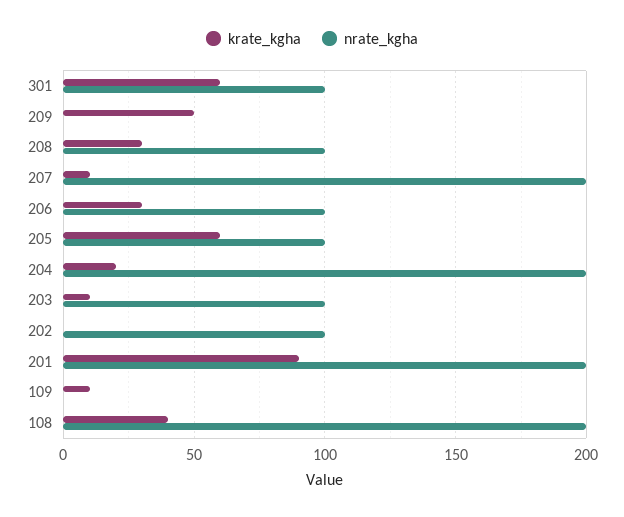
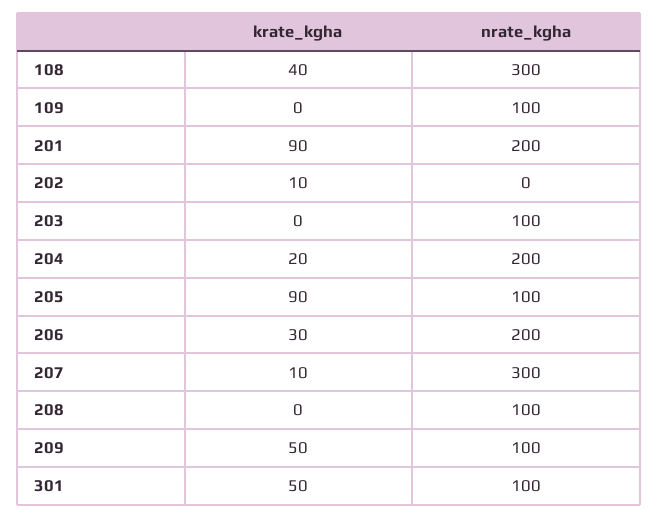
  {
    "krate_kgha": {
-     "301": 60,
+     "301": 50,
      "209": 50,
-     "208": 30,
+     "208": 0,
      "207": 10,
      "206": 30,
-     "205": 60,
+     "205": 90,
      "204": 20,
-     "203": 10,
+     "203": 0,
-     "202": 0,
+     "202": 10,
      "201": 90,
-     "109": 10,
+     "109": 0,
      "108": 40
    },
    "nrate_kgha": {
      "301": 100,
-     "209": 0,
+     "209": 100,
      "208": 100,
-     "207": 200,
+     "207": 300,
-     "206": 100,
+     "206": 200,
      "205": 100,
      "204": 200,
      "203": 100,
-     "202": 100,
+     "202": 0,
      "201": 200,
-     "109": 0,
+     "109": 100,
-     "108": 200
+     "108": 300
    }
  }

